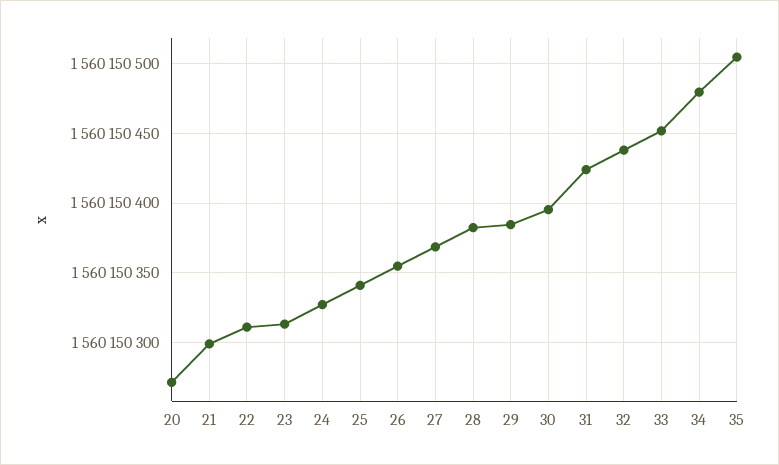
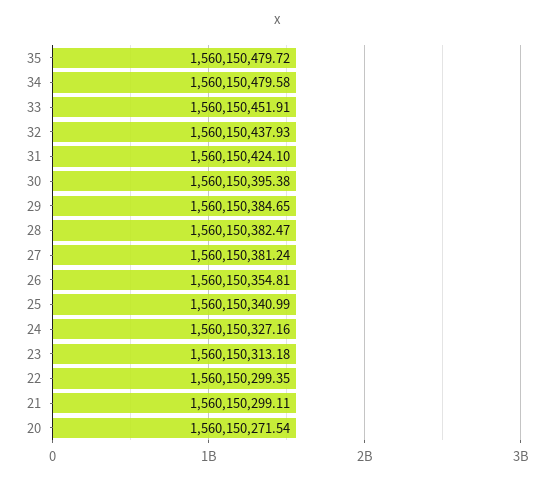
  {
    "20": 1560150271.54,
    "21": 1560150299.11,
-   "22": 1560150310,
+   "22": 1560150299.35,
    "23": 1560150313.18,
    "24": 1560150327.16,
    "25": 1560150340.99,
    "26": 1560150354.81,
-   "27": 1560150370,
+   "27": 1560150381.24,
    "28": 1560150382.47,
    "29": 1560150384.65,
    "30": 1560150395.38,
    "31": 1560150424.1,
    "32": 1560150437.93,
    "33": 1560150451.91,
    "34": 1560150479.58,
-   "35": 1560150505
+   "35": 1560150479.72
  }

